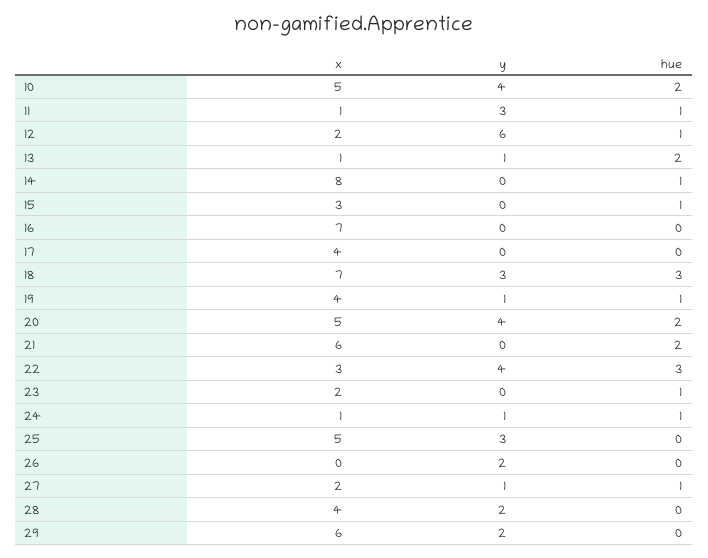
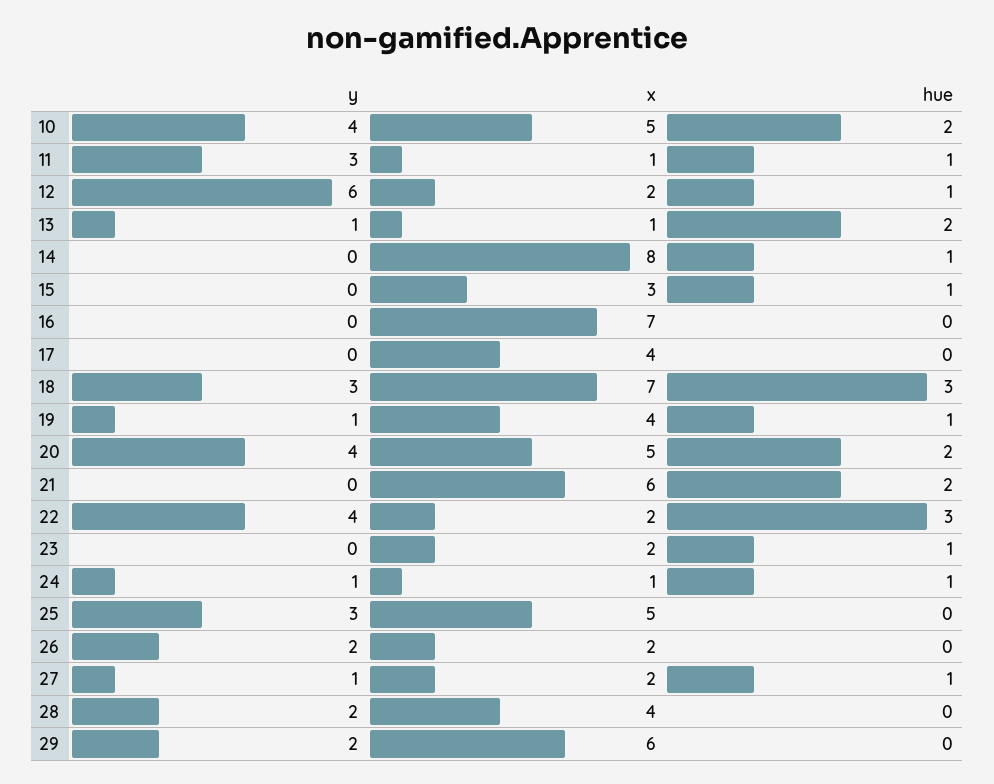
  {
    "x": {
      "10": 5,
      "11": 1,
      "12": 2,
      "13": 1,
      "14": 8,
      "15": 3,
      "16": 7,
      "17": 4,
      "18": 7,
      "19": 4,
      "20": 5,
      "21": 6,
-     "22": 3,
+     "22": 2,
      "23": 2,
      "24": 1,
      "25": 5,
-     "26": 0,
+     "26": 2,
      "27": 2,
      "28": 4,
      "29": 6
    },
    "y": {
      "10": 4,
      "11": 3,
      "12": 6,
      "13": 1,
      "14": 0,
      "15": 0,
      "16": 0,
      "17": 0,
      "18": 3,
      "19": 1,
      "20": 4,
      "21": 0,
      "22": 4,
      "23": 0,
      "24": 1,
      "25": 3,
      "26": 2,
      "27": 1,
      "28": 2,
      "29": 2
    },
    "hue": {
      "10": 2,
      "11": 1,
      "12": 1,
      "13": 2,
      "14": 1,
      "15": 1,
      "16": 0,
      "17": 0,
      "18": 3,
      "19": 1,
      "20": 2,
      "21": 2,
      "22": 3,
      "23": 1,
      "24": 1,
      "25": 0,
      "26": 0,
      "27": 1,
      "28": 0,
      "29": 0
    }
  }

